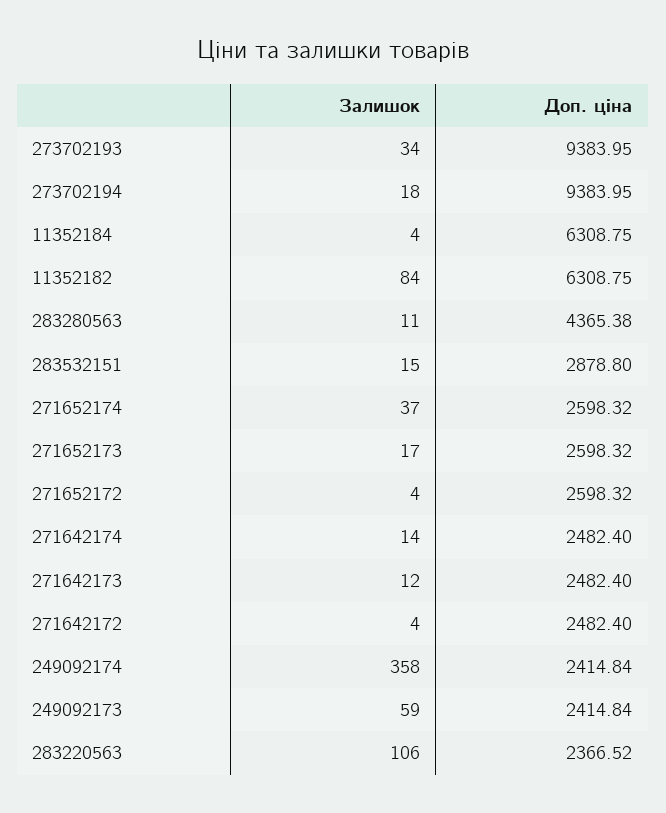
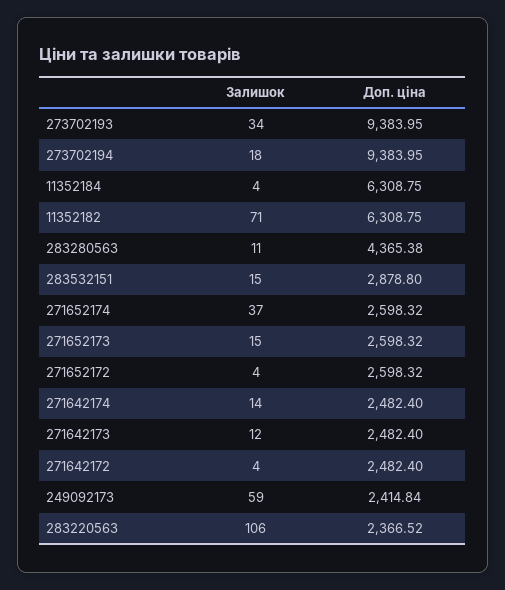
  {
    "Залишок": {
      "273702193": 34,
      "273702194": 18,
      "11352184": 4,
-     "11352182": 84,
+     "11352182": 71,
      "283280563": 11,
      "283532151": 15,
      "271652174": 37,
-     "271652173": 17,
+     "271652173": 15,
      "271652172": 4,
      "271642174": 14,
      "271642173": 12,
      "271642172": 4,
-     "249092174": 358,
      "249092173": 59,
      "283220563": 106
    },
    "Доп. ціна": {
      "273702193": 9383.95,
      "273702194": 9383.95,
      "11352184": 6308.75,
      "11352182": 6308.75,
      "283280563": 4365.38,
      "283532151": 2878.8,
      "271652174": 2598.32,
      "271652173": 2598.32,
      "271652172": 2598.32,
      "271642174": 2482.4,
      "271642173": 2482.4,
      "271642172": 2482.4,
-     "249092174": 2414.84,
      "249092173": 2414.84,
      "283220563": 2366.52
    }
  }

